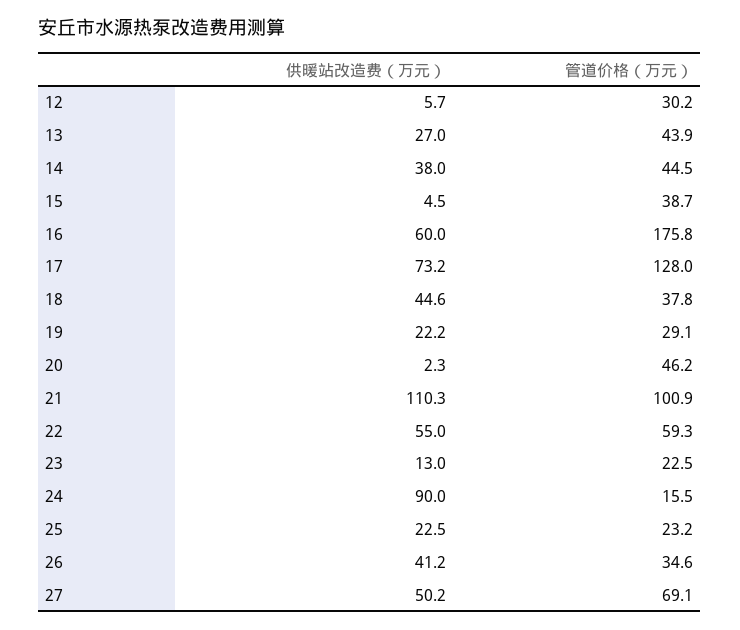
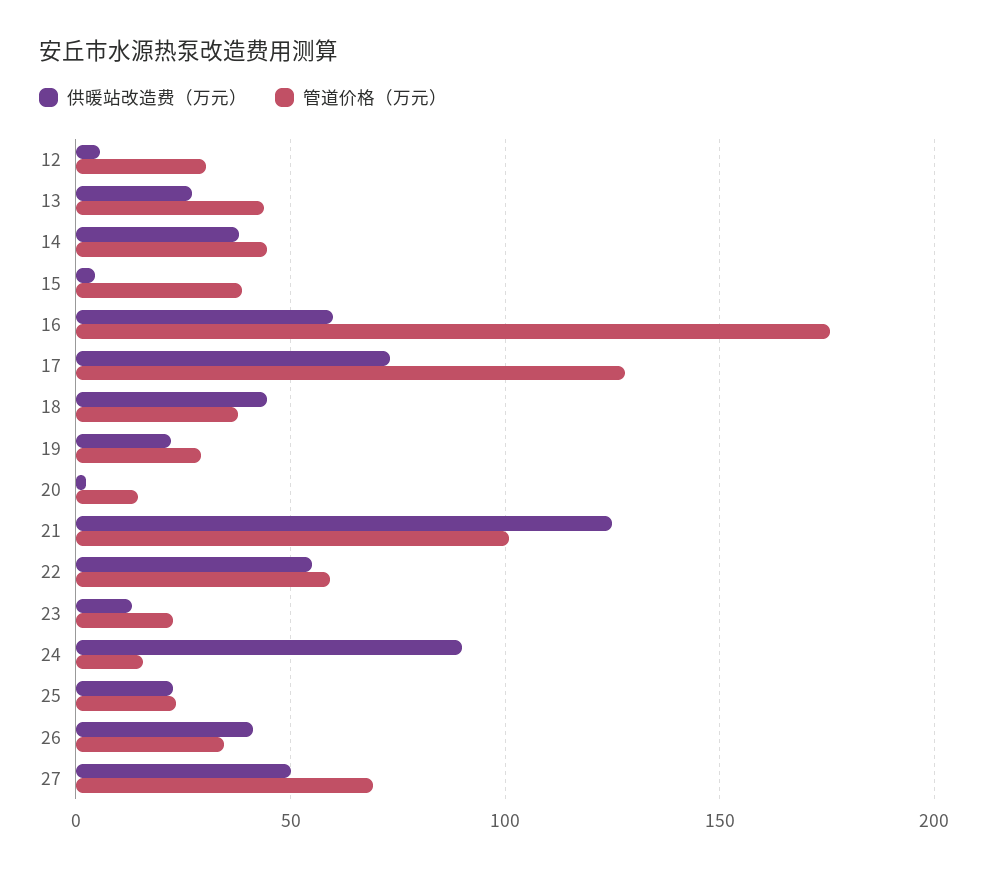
  {
    "供暖站改造费（万元）": {
      "12": 5.7,
      "13": 27,
      "14": 38,
      "15": 4.5,
      "16": 60,
      "17": 73.2,
      "18": 44.6,
      "19": 22.2,
      "20": 2.3,
-     "21": 110.3,
+     "21": 125,
      "22": 55,
      "23": 13,
      "24": 90,
      "25": 22.5,
      "26": 41.2,
      "27": 50.2
    },
    "管道价格（万元）": {
      "12": 30.2,
      "13": 43.9,
      "14": 44.5,
      "15": 38.7,
      "16": 175.8,
      "17": 128,
      "18": 37.8,
      "19": 29.1,
-     "20": 46.2,
+     "20": 15,
      "21": 100.9,
      "22": 59.3,
      "23": 22.5,
      "24": 15.5,
      "25": 23.2,
      "26": 34.6,
      "27": 69.1
    }
  }

